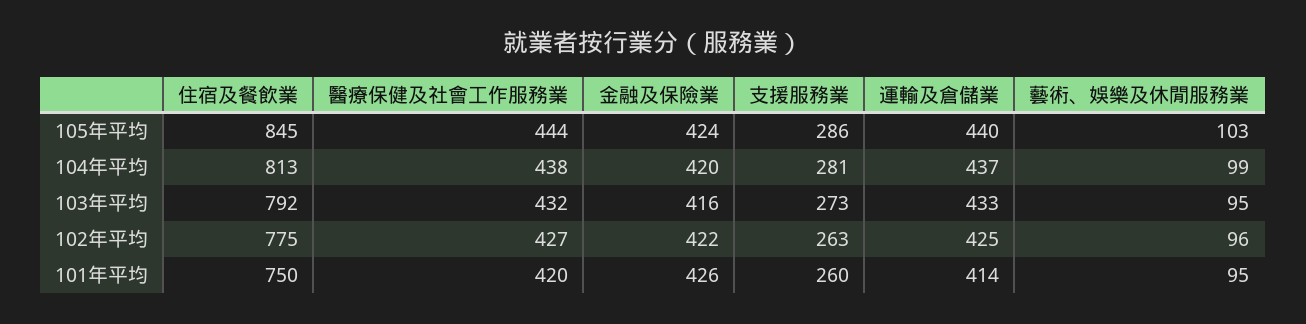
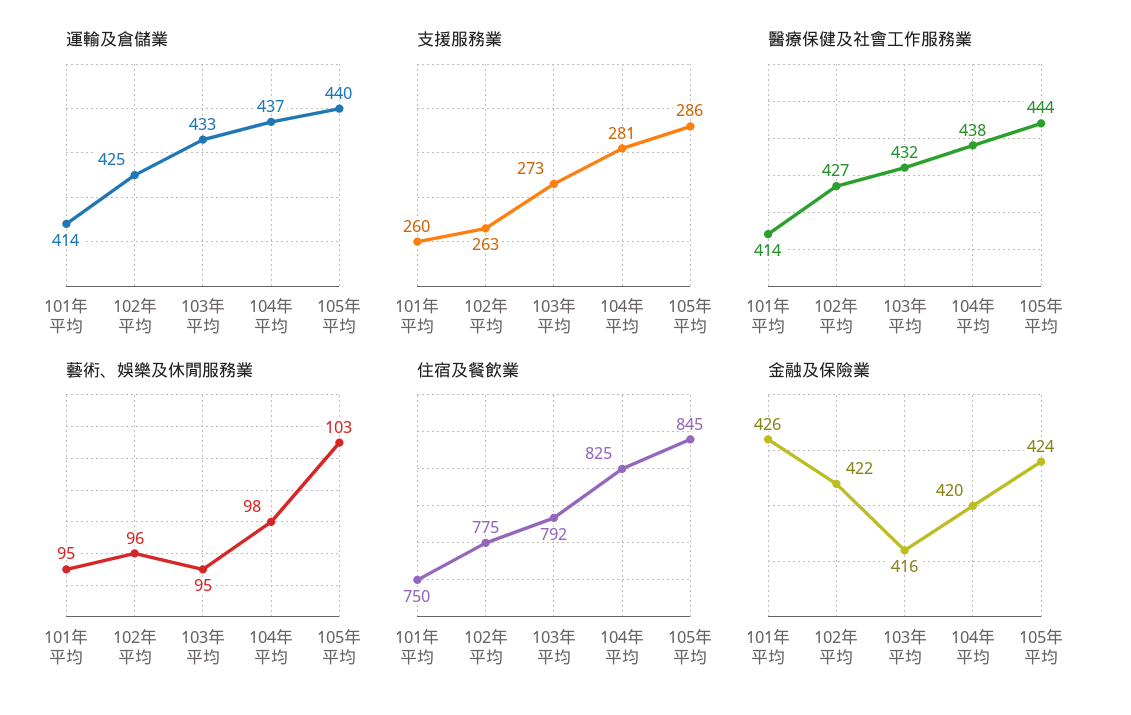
  {
    "住宿及餐飲業": {
      "105年平均": 845,
-     "104年平均": 813,
+     "104年平均": 825,
      "103年平均": 792,
      "102年平均": 775,
      "101年平均": 750
    },
    "醫療保健及社會工作服務業": {
      "105年平均": 444,
      "104年平均": 438,
      "103年平均": 432,
      "102年平均": 427,
-     "101年平均": 420
+     "101年平均": 414
    },
    "金融及保險業": {
      "105年平均": 424,
      "104年平均": 420,
      "103年平均": 416,
      "102年平均": 422,
      "101年平均": 426
    },
    "支援服務業": {
      "105年平均": 286,
      "104年平均": 281,
      "103年平均": 273,
      "102年平均": 263,
      "101年平均": 260
    },
    "運輸及倉儲業": {
      "105年平均": 440,
      "104年平均": 437,
      "103年平均": 433,
      "102年平均": 425,
      "101年平均": 414
    },
    "藝術、娛樂及休閒服務業": {
      "105年平均": 103,
-     "104年平均": 99,
+     "104年平均": 98,
      "103年平均": 95,
      "102年平均": 96,
      "101年平均": 95
    }
  }

